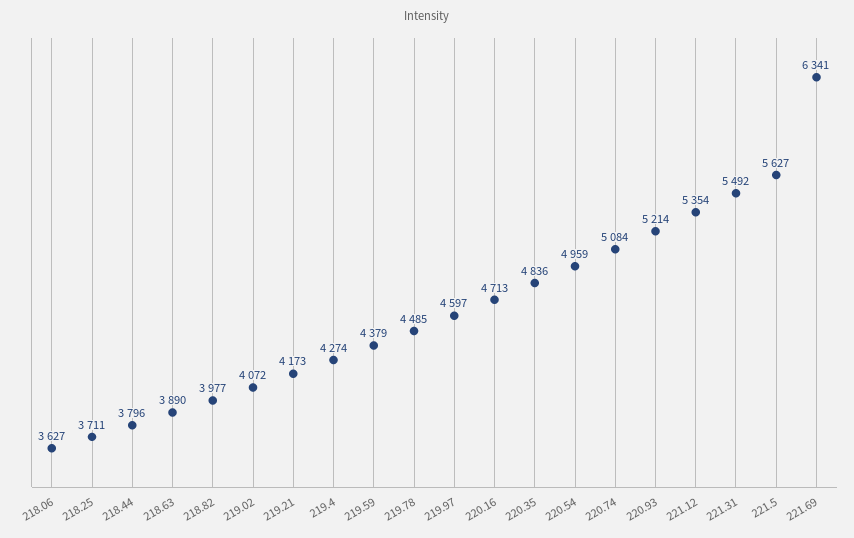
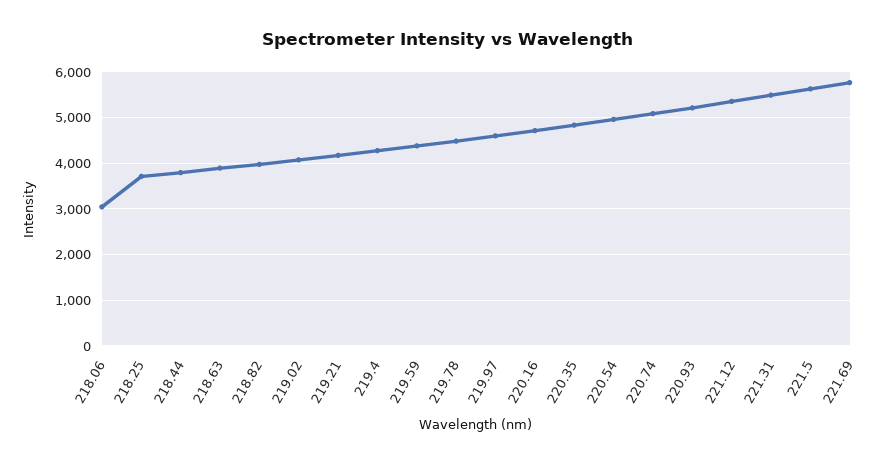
  {
-   "218.06": 3627,
+   "218.06": 3000,
    "218.25": 3711,
    "218.44": 3796,
    "218.63": 3890,
    "218.82": 3977,
    "219.02": 4072,
    "219.21": 4173,
    "219.4": 4274,
    "219.59": 4379,
    "219.78": 4485,
    "219.97": 4597,
    "220.16": 4713,
    "220.35": 4836,
    "220.54": 4959,
    "220.74": 5084,
    "220.93": 5214,
    "221.12": 5354,
    "221.31": 5492,
    "221.5": 5627,
-   "221.69": 6341
+   "221.69": 5800
  }

